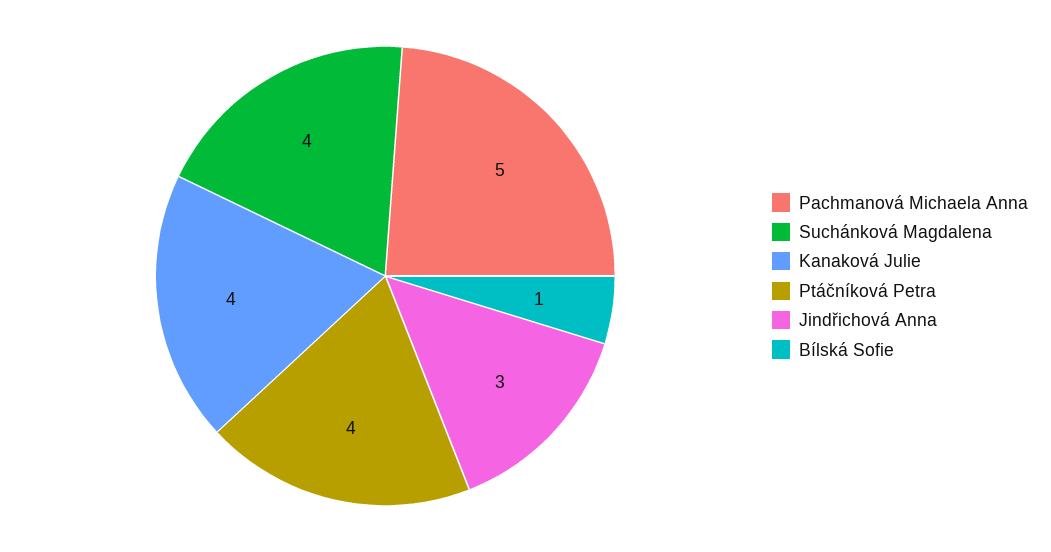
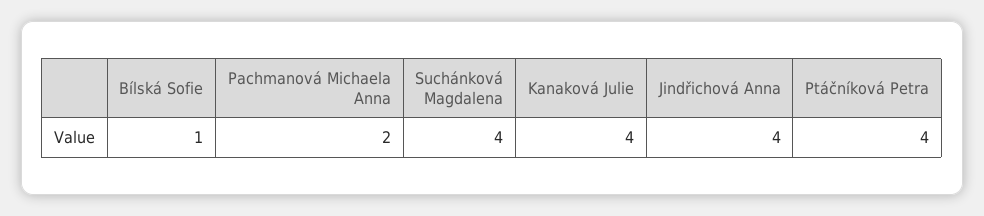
  {
-   "Pachmanová Michaela Anna": 5,
+   "Pachmanová Michaela Anna": 2,
    "Suchánková Magdalena": 4,
    "Kanaková Julie": 4,
    "Ptáčníková Petra": 4,
-   "Jindřichová Anna": 3,
+   "Jindřichová Anna": 4,
    "Bílská Sofie": 1
  }

